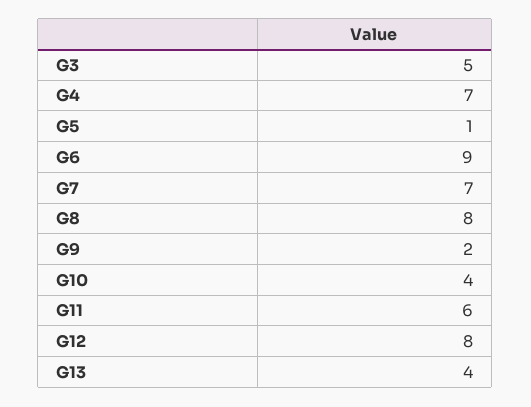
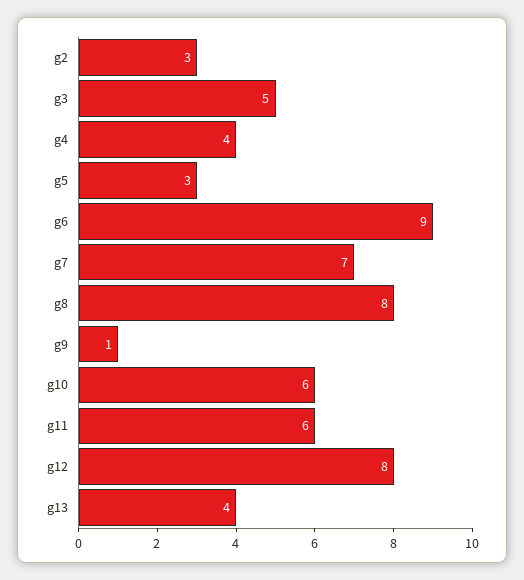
  {
    "G3": 5,
-   "G4": 7,
+   "G4": 4,
-   "G5": 1,
+   "G5": 3,
    "G6": 9,
    "G7": 7,
    "G8": 8,
-   "G9": 2,
+   "G9": 1,
-   "G10": 4,
+   "G10": 6,
    "G11": 6,
    "G12": 8,
-   "G13": 4
+   "G13": 4,
+   "g2": 3
  }

